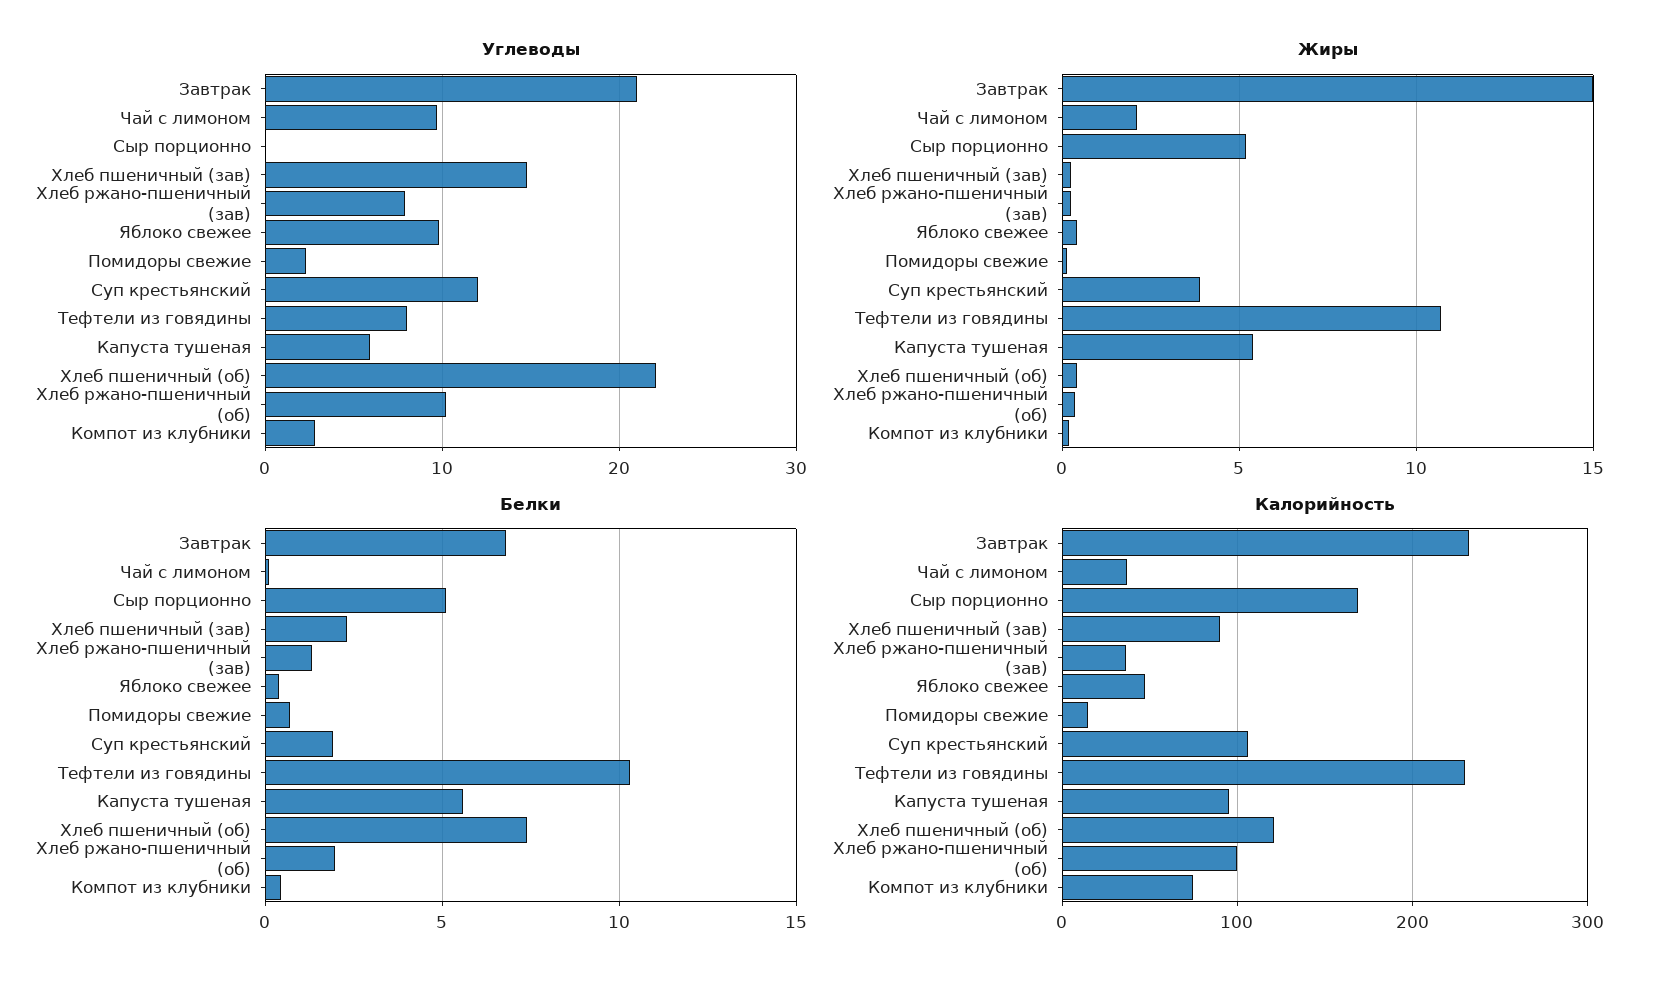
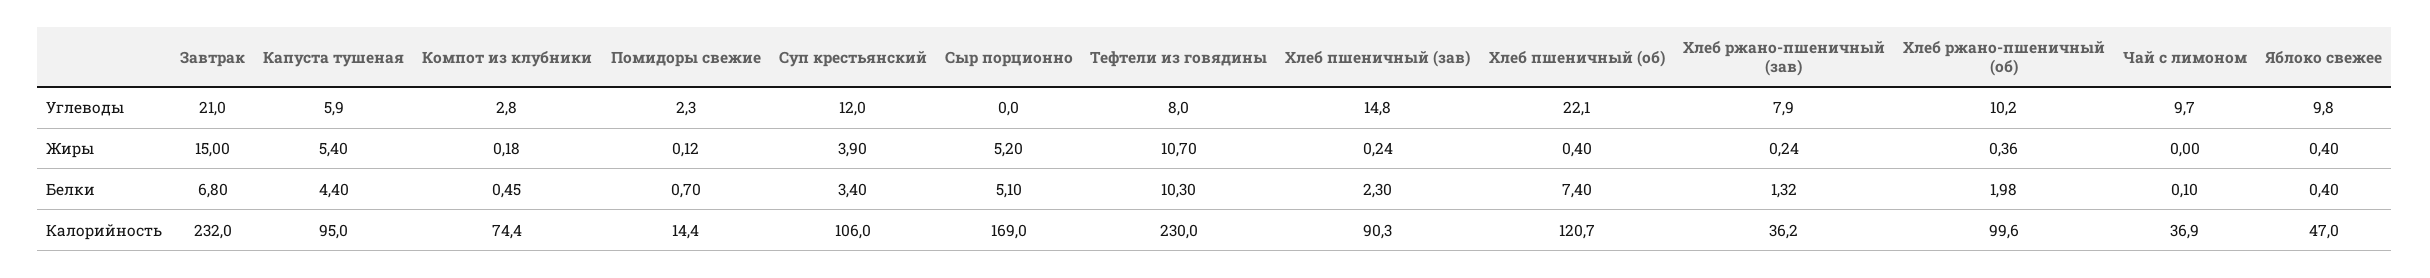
  {
    "Углеводы": {
      "Завтрак": 21,
      "Чай с лимоном": 9.7,
      "Сыр порционно": 0,
      "Хлеб пшеничный (зав)": 14.8,
      "Хлеб ржано-пшеничный (зав)": 7.9,
      "Яблоко свежее": 9.8,
      "Помидоры свежие": 2.3,
      "Суп крестьянский": 12,
      "Тефтели из говядины": 8,
      "Капуста тушеная": 5.9,
      "Хлеб пшеничный (об)": 22.1,
      "Хлеб ржано-пшеничный (об)": 10.2,
      "Компот из клубники": 2.8
    },
    "Жиры": {
      "Завтрак": 15,
-     "Чай с лимоном": 2,
+     "Чай с лимоном": 0,
      "Сыр порционно": 5.2,
      "Хлеб пшеничный (зав)": 0.24,
      "Хлеб ржано-пшеничный (зав)": 0.24,
      "Яблоко свежее": 0.4,
      "Помидоры свежие": 0.12,
      "Суп крестьянский": 3.9,
      "Тефтели из говядины": 10.7,
      "Капуста тушеная": 5.4,
      "Хлеб пшеничный (об)": 0.4,
      "Хлеб ржано-пшеничный (об)": 0.36,
      "Компот из клубники": 0.18
    },
    "Белки": {
      "Завтрак": 6.8,
      "Чай с лимоном": 0.1,
      "Сыр порционно": 5.1,
      "Хлеб пшеничный (зав)": 2.3,
      "Хлеб ржано-пшеничный (зав)": 1.32,
      "Яблоко свежее": 0.4,
      "Помидоры свежие": 0.7,
-     "Суп крестьянский": 2,
+     "Суп крестьянский": 3.4,
      "Тефтели из говядины": 10.3,
-     "Капуста тушеная": 5.5,
+     "Капуста тушеная": 4.4,
      "Хлеб пшеничный (об)": 7.4,
      "Хлеб ржано-пшеничный (об)": 1.98,
      "Компот из клубники": 0.45
    },
    "Калорийность": {
      "Завтрак": 232,
      "Чай с лимоном": 36.9,
      "Сыр порционно": 169,
      "Хлеб пшеничный (зав)": 90.3,
      "Хлеб ржано-пшеничный (зав)": 36.2,
      "Яблоко свежее": 47,
      "Помидоры свежие": 14.4,
      "Суп крестьянский": 106,
      "Тефтели из говядины": 230,
      "Капуста тушеная": 95,
      "Хлеб пшеничный (об)": 120.7,
      "Хлеб ржано-пшеничный (об)": 99.6,
      "Компот из клубники": 74.4
    }
  }

